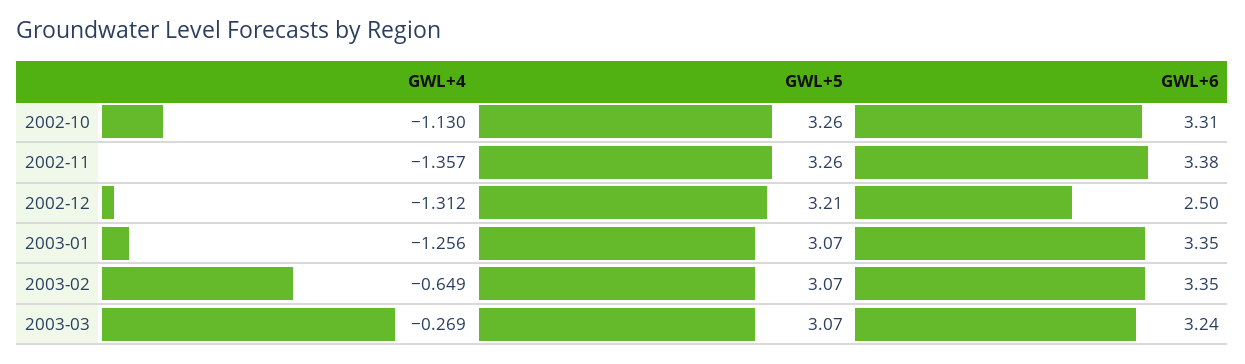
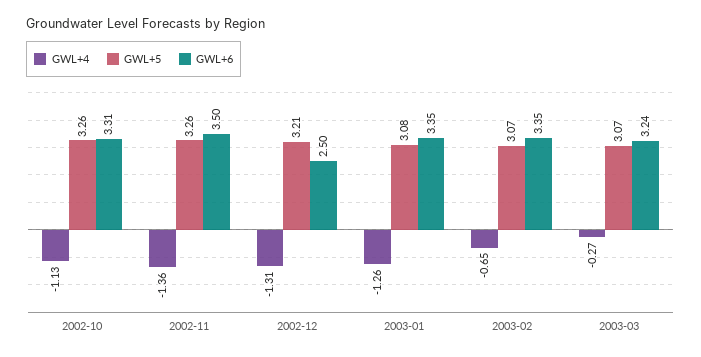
  {
    "GWL+4": {
      "2002-10": -1.13,
      "2002-11": -1.357,
      "2002-12": -1.312,
      "2003-01": -1.256,
      "2003-02": -0.649,
      "2003-03": -0.269
    },
    "GWL+5": {
      "2002-10": 3.26,
      "2002-11": 3.26,
      "2002-12": 3.21,
-     "2003-01": 3.07,
+     "2003-01": 3.08,
      "2003-02": 3.07,
      "2003-03": 3.07
    },
    "GWL+6": {
      "2002-10": 3.31,
-     "2002-11": 3.38,
+     "2002-11": 3.5,
      "2002-12": 2.5,
      "2003-01": 3.35,
      "2003-02": 3.35,
      "2003-03": 3.24
    }
  }

